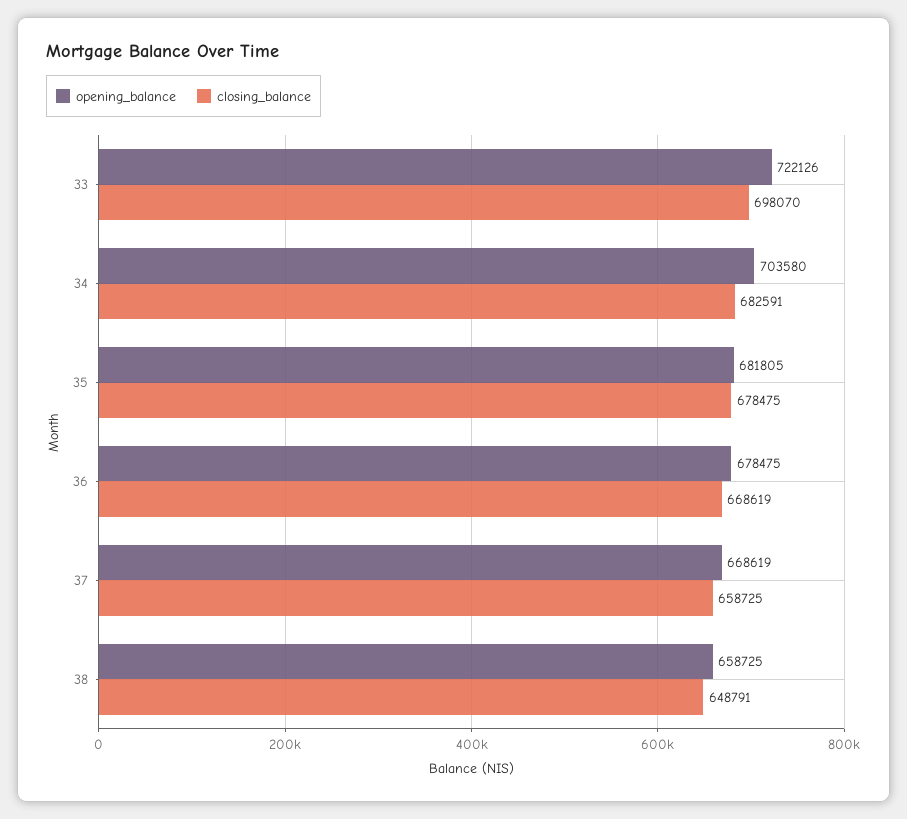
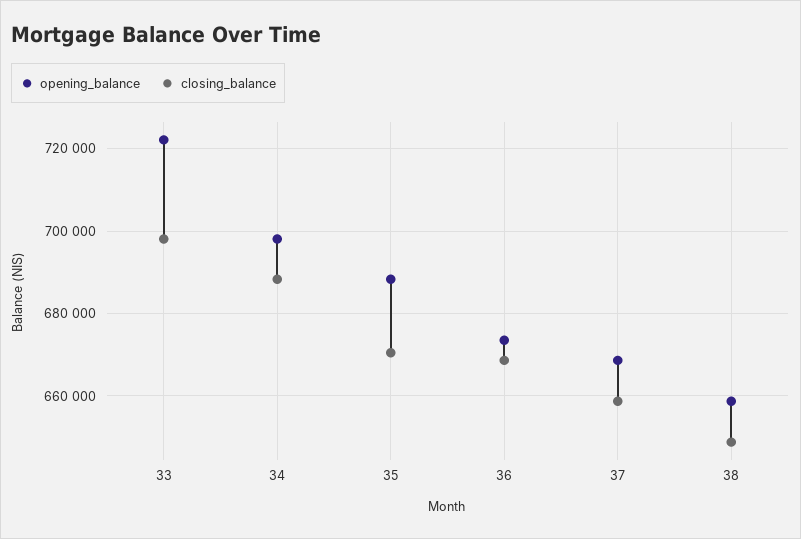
  {
    "opening_balance": {
      "33": 722126,
-     "34": 703580,
+     "34": 698000,
-     "35": 681805,
+     "35": 688000,
-     "36": 678475,
+     "36": 674000,
      "37": 668619,
      "38": 658725
    },
    "closing_balance": {
      "33": 698070,
-     "34": 682591,
+     "34": 688000,
-     "35": 678475,
+     "35": 670000,
      "36": 668619,
      "37": 658725,
      "38": 648791
    }
  }

